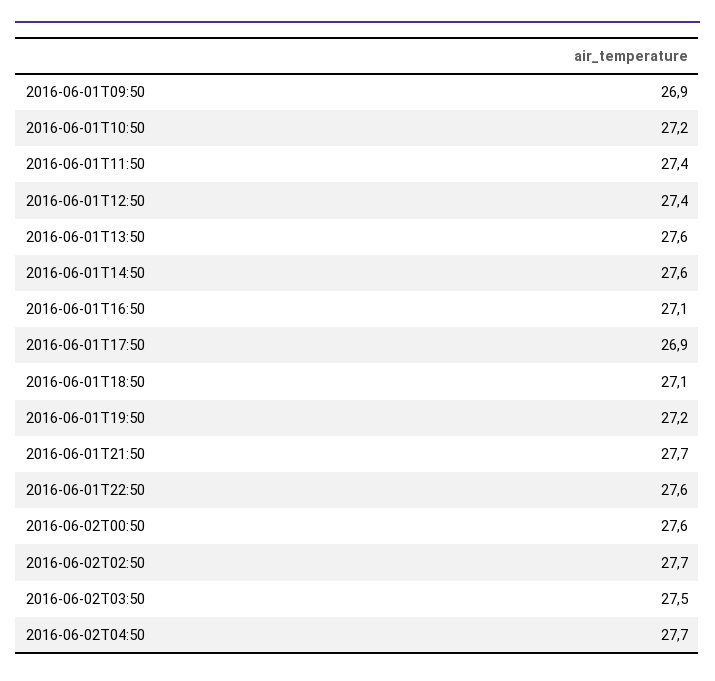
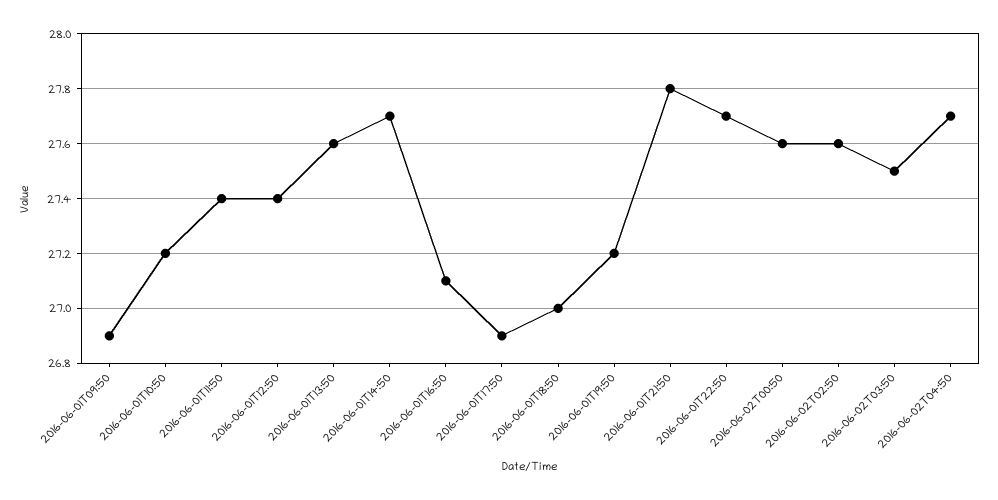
  {
    "2016-06-01T09:50": 26.9,
    "2016-06-01T10:50": 27.2,
    "2016-06-01T11:50": 27.4,
    "2016-06-01T12:50": 27.4,
    "2016-06-01T13:50": 27.6,
-   "2016-06-01T14:50": 27.6,
+   "2016-06-01T14:50": 27.7,
    "2016-06-01T16:50": 27.1,
    "2016-06-01T17:50": 26.9,
-   "2016-06-01T18:50": 27.1,
+   "2016-06-01T18:50": 27,
    "2016-06-01T19:50": 27.2,
-   "2016-06-01T21:50": 27.7,
+   "2016-06-01T21:50": 27.8,
-   "2016-06-01T22:50": 27.6,
+   "2016-06-01T22:50": 27.7,
    "2016-06-02T00:50": 27.6,
-   "2016-06-02T02:50": 27.7,
+   "2016-06-02T02:50": 27.6,
    "2016-06-02T03:50": 27.5,
    "2016-06-02T04:50": 27.7
  }

